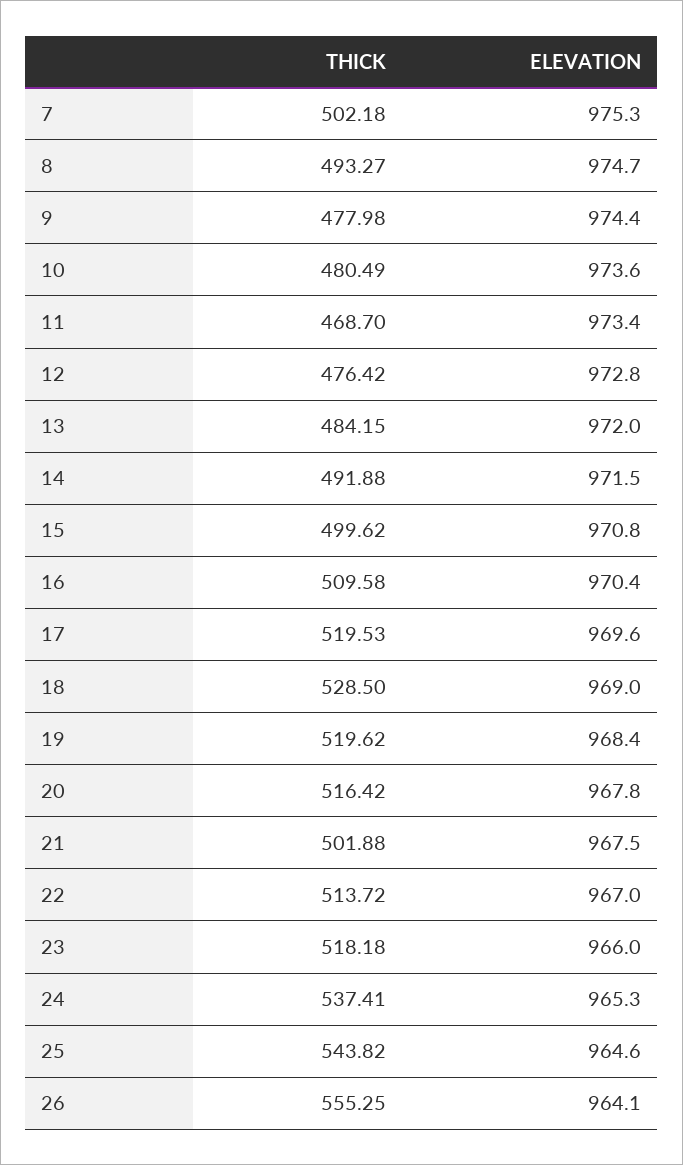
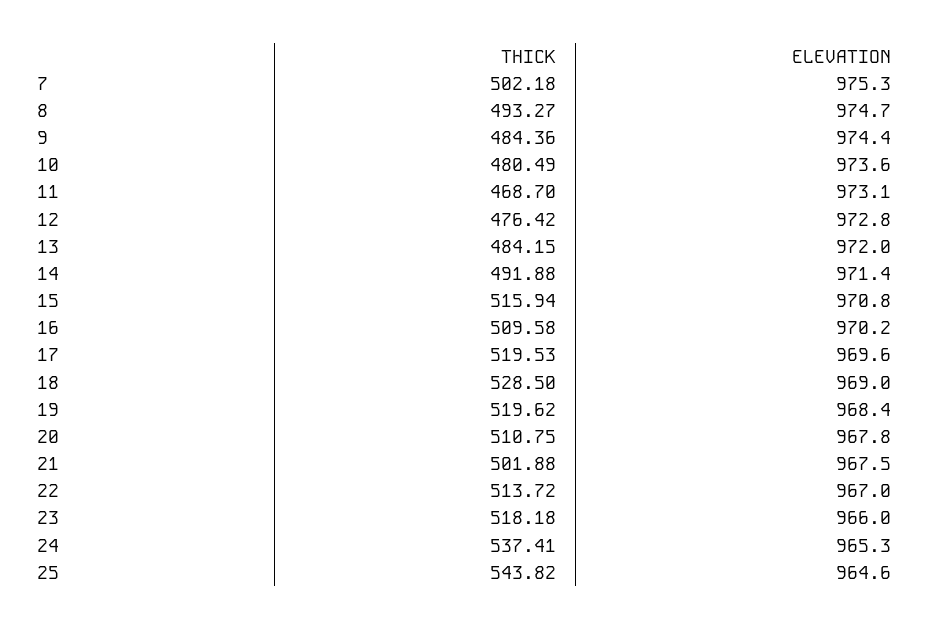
  {
    "THICK": {
      "7": 502.18,
      "8": 493.27,
-     "9": 477.98,
+     "9": 484.36,
      "10": 480.49,
      "11": 468.7,
      "12": 476.42,
      "13": 484.15,
      "14": 491.88,
-     "15": 499.62,
+     "15": 515.94,
      "16": 509.58,
      "17": 519.53,
      "18": 528.5,
      "19": 519.62,
-     "20": 516.42,
+     "20": 510.75,
      "21": 501.88,
      "22": 513.72,
      "23": 518.18,
      "24": 537.41,
-     "25": 543.82,
+     "25": 543.82
-     "26": 555.25
    },
    "ELEVATION": {
      "7": 975.3,
      "8": 974.7,
      "9": 974.4,
      "10": 973.6,
-     "11": 973.4,
+     "11": 973.1,
      "12": 972.8,
      "13": 972,
-     "14": 971.5,
+     "14": 971.4,
      "15": 970.8,
-     "16": 970.4,
+     "16": 970.2,
      "17": 969.6,
      "18": 969,
      "19": 968.4,
      "20": 967.8,
      "21": 967.5,
      "22": 967,
      "23": 966,
      "24": 965.3,
-     "25": 964.6,
+     "25": 964.6
-     "26": 964.1
    }
  }

